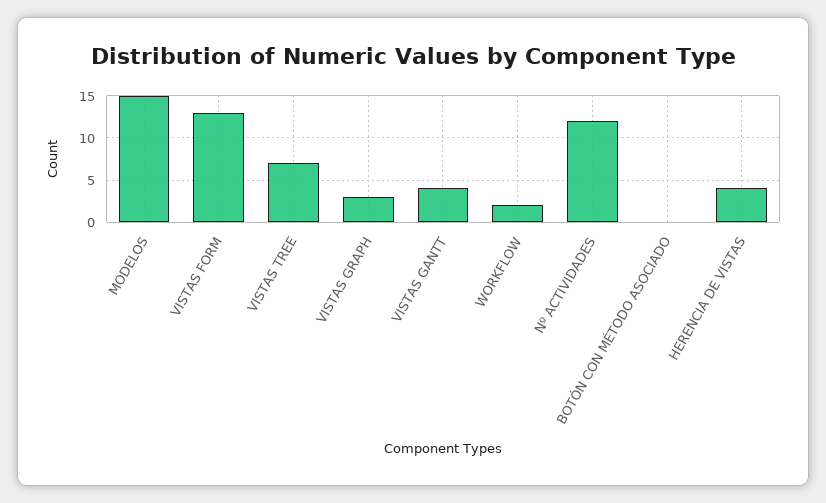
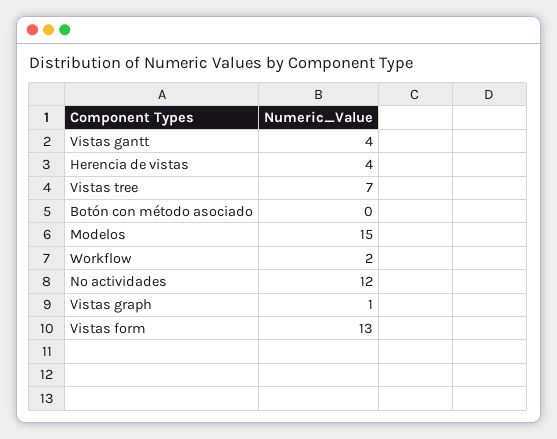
  {
    "MODELOS": 15,
    "VISTAS FORM": 13,
    "VISTAS TREE": 7,
-   "VISTAS GRAPH": 3,
+   "VISTAS GRAPH": 1,
    "VISTAS GANTT": 4,
    "WORKFLOW": 2,
    "Nº ACTIVIDADES": 12,
    "BOTÓN CON MÉTODO ASOCIADO": 0,
    "HERENCIA DE VISTAS": 4
  }

